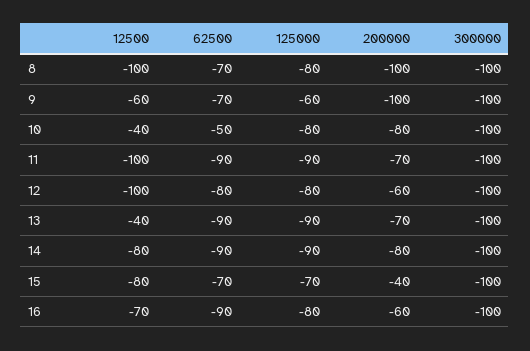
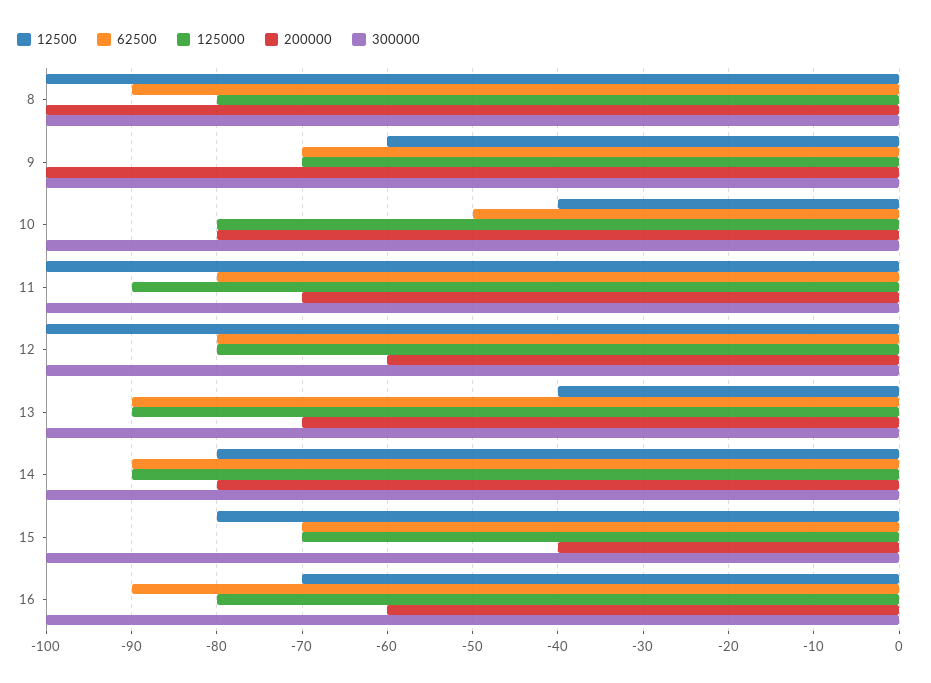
  {
    "12500": {
      "8": -100,
      "9": -60,
      "10": -40,
      "11": -100,
      "12": -100,
      "13": -40,
      "14": -80,
      "15": -80,
      "16": -70
    },
    "62500": {
-     "8": -70,
+     "8": -90,
      "9": -70,
      "10": -50,
-     "11": -90,
+     "11": -80,
      "12": -80,
      "13": -90,
      "14": -90,
      "15": -70,
      "16": -90
    },
    "125000": {
      "8": -80,
-     "9": -60,
+     "9": -70,
      "10": -80,
      "11": -90,
      "12": -80,
      "13": -90,
      "14": -90,
      "15": -70,
      "16": -80
    },
    "200000": {
      "8": -100,
      "9": -100,
      "10": -80,
      "11": -70,
      "12": -60,
      "13": -70,
      "14": -80,
      "15": -40,
      "16": -60
    },
    "300000": {
      "8": -100,
      "9": -100,
      "10": -100,
      "11": -100,
      "12": -100,
      "13": -100,
      "14": -100,
      "15": -100,
      "16": -100
    }
  }

